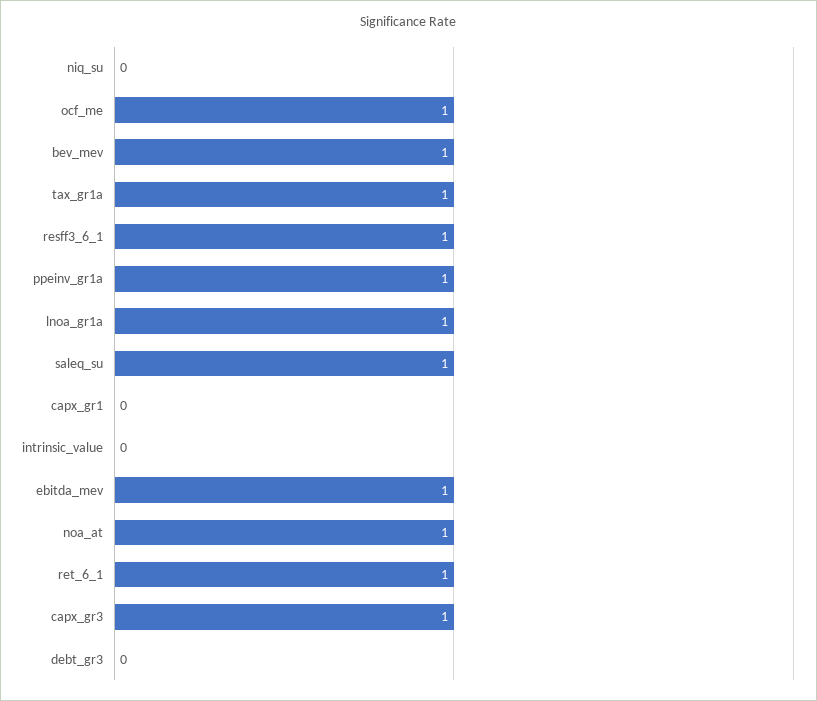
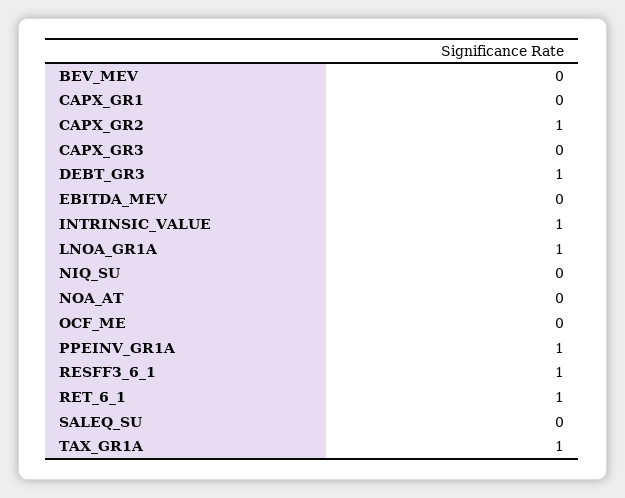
  {
    "niq_su": 0,
-   "ocf_me": 1,
+   "ocf_me": 0,
-   "bev_mev": 1,
+   "bev_mev": 0,
    "tax_gr1a": 1,
    "resff3_6_1": 1,
    "ppeinv_gr1a": 1,
    "lnoa_gr1a": 1,
-   "saleq_su": 1,
+   "saleq_su": 0,
    "capx_gr1": 0,
-   "intrinsic_value": 0,
+   "intrinsic_value": 1,
-   "ebitda_mev": 1,
+   "ebitda_mev": 0,
-   "noa_at": 1,
+   "noa_at": 0,
    "ret_6_1": 1,
-   "capx_gr3": 1,
+   "capx_gr3": 0,
-   "debt_gr3": 0
+   "debt_gr3": 1,
+   "CAPX_GR2": 1
  }

